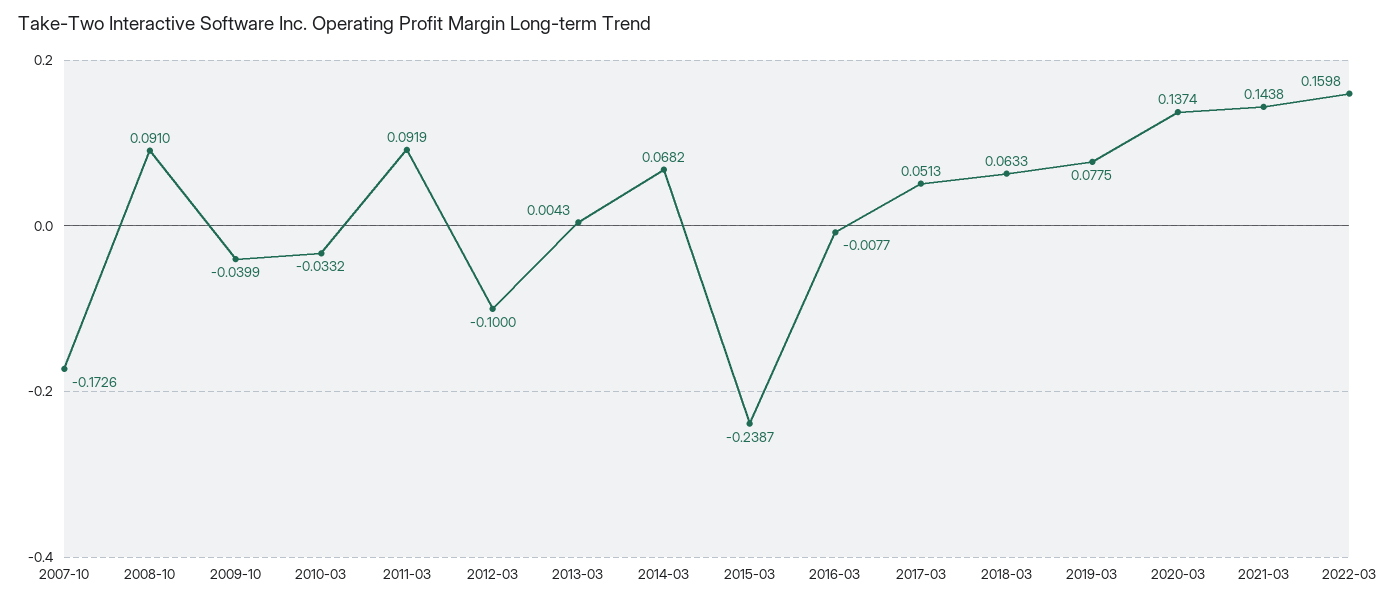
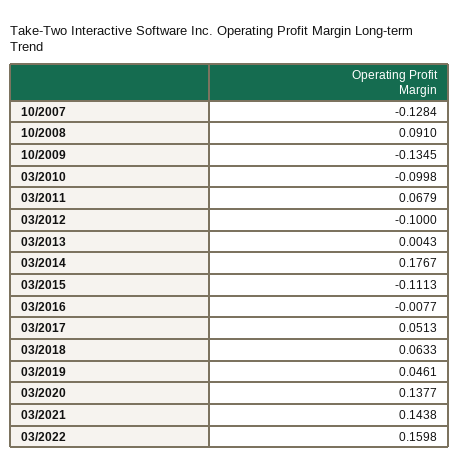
  {
-   "2007-10": -0.1726,
+   "2007-10": -0.1284,
    "2008-10": 0.091,
-   "2009-10": -0.0399,
+   "2009-10": -0.1345,
-   "2010-03": -0.0332,
+   "2010-03": -0.0998,
-   "2011-03": 0.0919,
+   "2011-03": 0.0679,
    "2012-03": -0.1,
    "2013-03": 0.0043,
-   "2014-03": 0.0682,
+   "2014-03": 0.1767,
-   "2015-03": -0.2387,
+   "2015-03": -0.1113,
    "2016-03": -0.0077,
    "2017-03": 0.0513,
    "2018-03": 0.0633,
-   "2019-03": 0.0775,
+   "2019-03": 0.0461,
-   "2020-03": 0.1374,
+   "2020-03": 0.1377,
    "2021-03": 0.1438,
    "2022-03": 0.1598
  }

